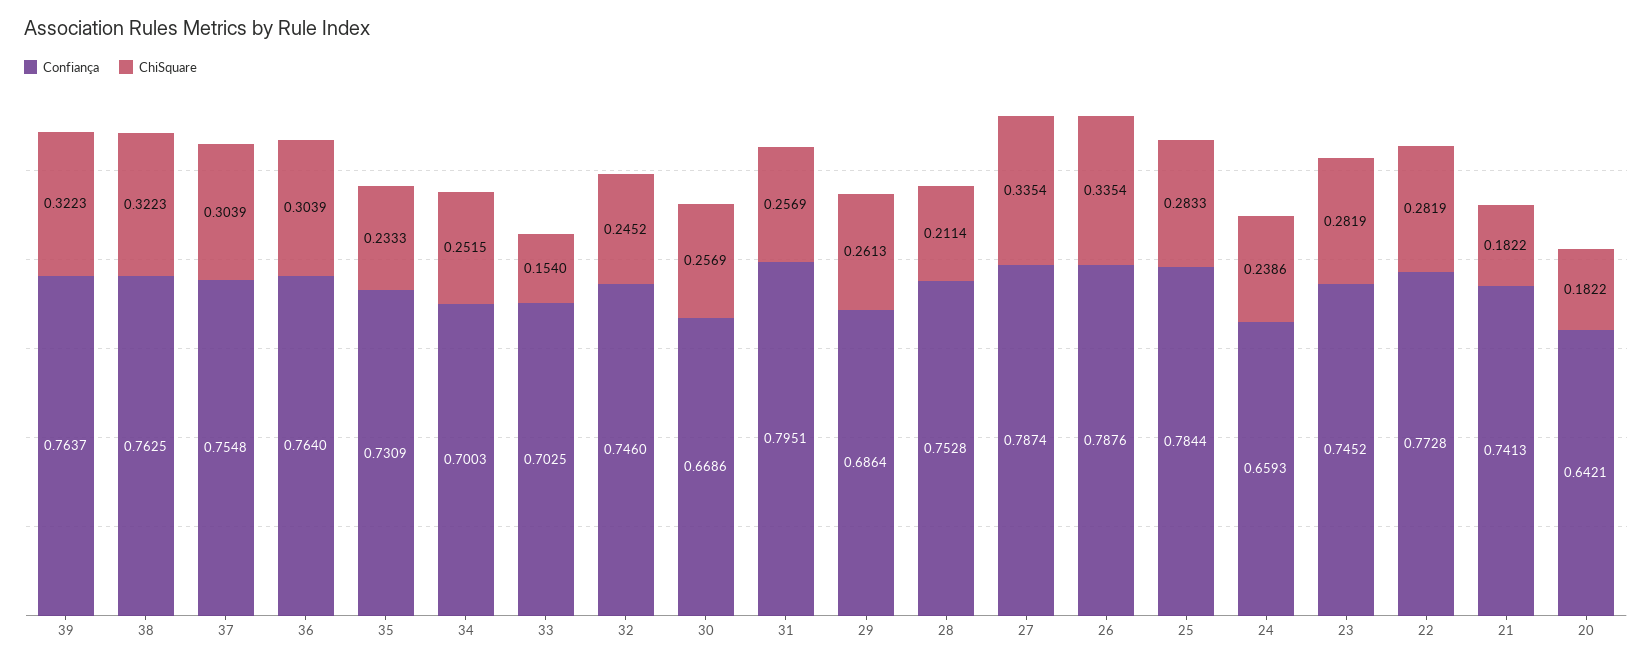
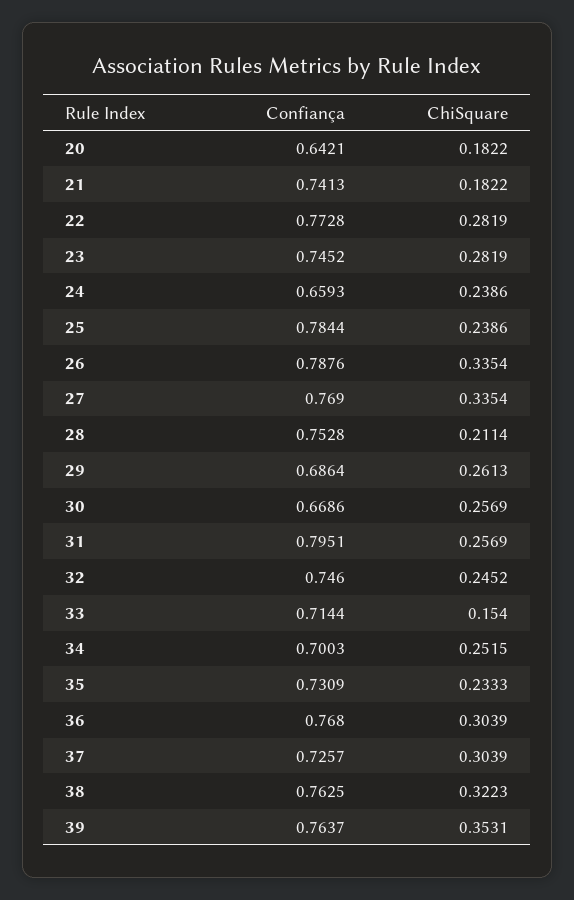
  {
    "Confiança": {
      "39": 0.7637,
      "38": 0.7625,
-     "37": 0.7548,
+     "37": 0.7257,
-     "36": 0.764,
+     "36": 0.768,
      "35": 0.7309,
      "34": 0.7003,
-     "33": 0.7025,
+     "33": 0.7144,
      "32": 0.746,
      "30": 0.6686,
      "31": 0.7951,
      "29": 0.6864,
      "28": 0.7528,
-     "27": 0.7874,
+     "27": 0.769,
      "26": 0.7876,
      "25": 0.7844,
      "24": 0.6593,
      "23": 0.7452,
      "22": 0.7728,
      "21": 0.7413,
      "20": 0.6421
    },
    "ChiSquare": {
-     "39": 0.3223,
+     "39": 0.3531,
      "38": 0.3223,
      "37": 0.3039,
      "36": 0.3039,
      "35": 0.2333,
      "34": 0.2515,
      "33": 0.154,
      "32": 0.2452,
      "30": 0.2569,
      "31": 0.2569,
      "29": 0.2613,
      "28": 0.2114,
      "27": 0.3354,
      "26": 0.3354,
-     "25": 0.2833,
+     "25": 0.2386,
      "24": 0.2386,
      "23": 0.2819,
      "22": 0.2819,
      "21": 0.1822,
      "20": 0.1822
    }
  }

